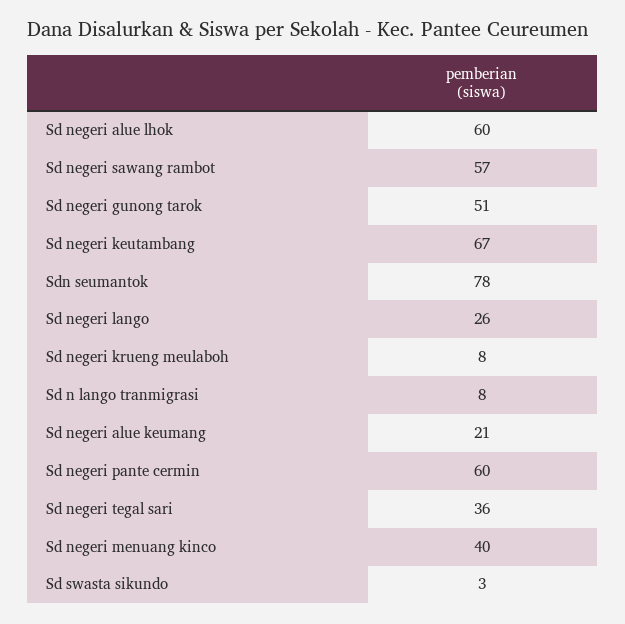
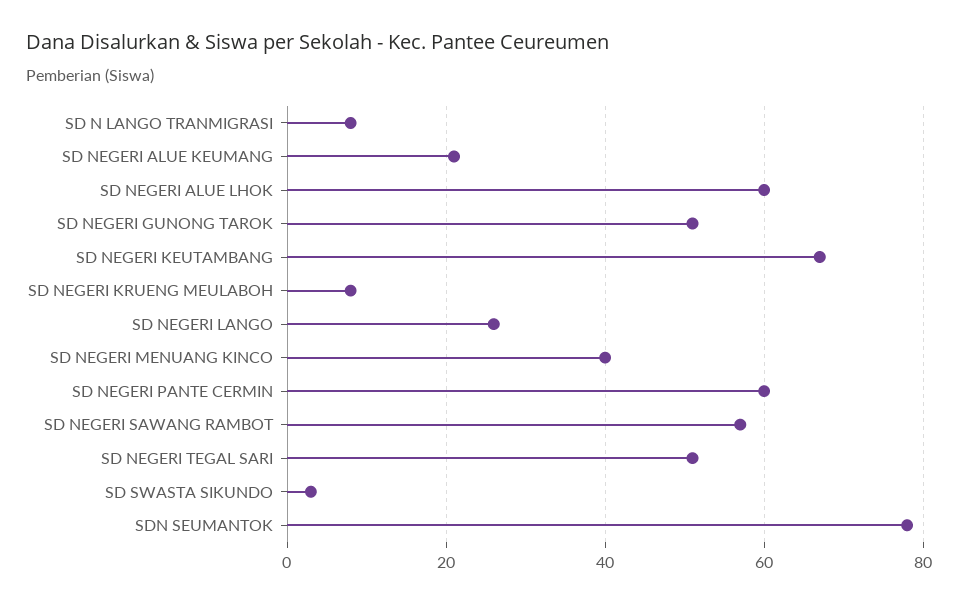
  {
    "Sd negeri alue lhok": 60,
    "Sd negeri sawang rambot": 57,
    "Sd negeri gunong tarok": 51,
    "Sd negeri keutambang": 67,
    "Sdn seumantok": 78,
    "Sd negeri lango": 26,
    "Sd negeri krueng meulaboh": 8,
    "Sd n lango tranmigrasi": 8,
    "Sd negeri alue keumang": 21,
    "Sd negeri pante cermin": 60,
-   "Sd negeri tegal sari": 36,
+   "Sd negeri tegal sari": 50,
    "Sd negeri menuang kinco": 40,
    "Sd swasta sikundo": 3
  }

